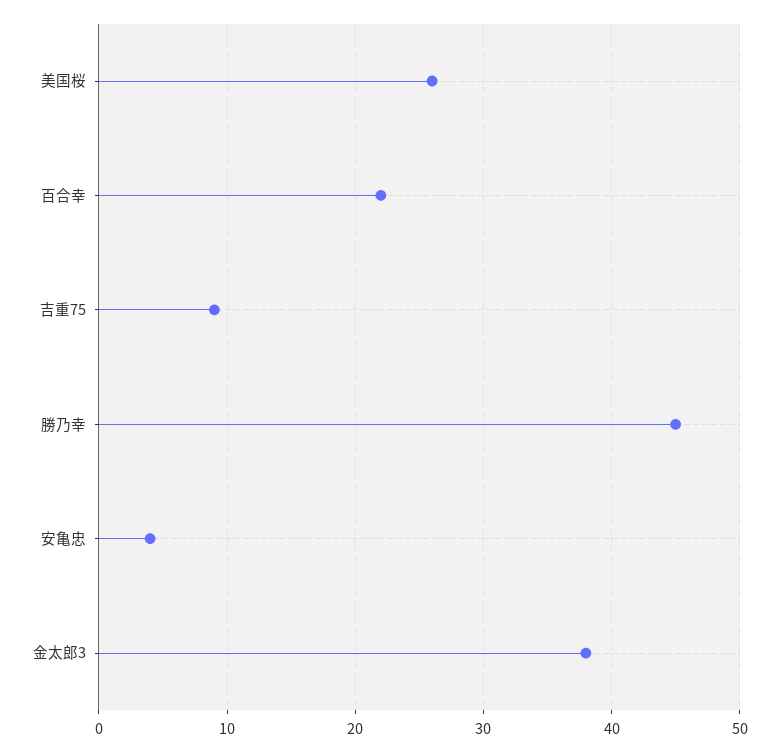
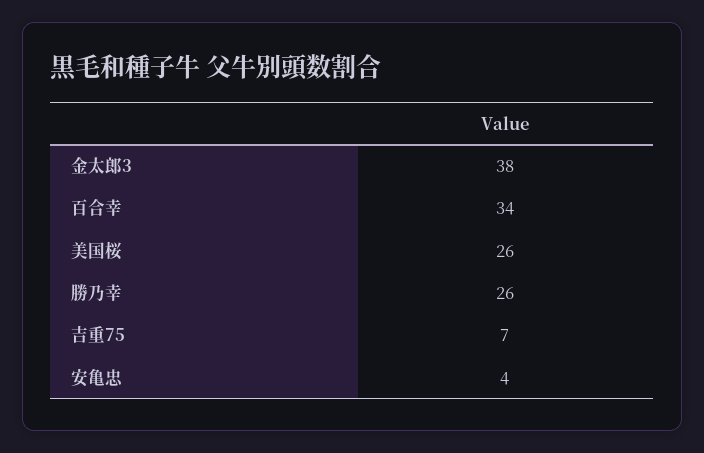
  {
    "美国桜": 26,
-   "百合幸": 22,
+   "百合幸": 34,
-   "吉重75": 9,
+   "吉重75": 7,
-   "勝乃幸": 45,
+   "勝乃幸": 26,
    "安亀忠": 4,
    "金太郎3": 38
  }

